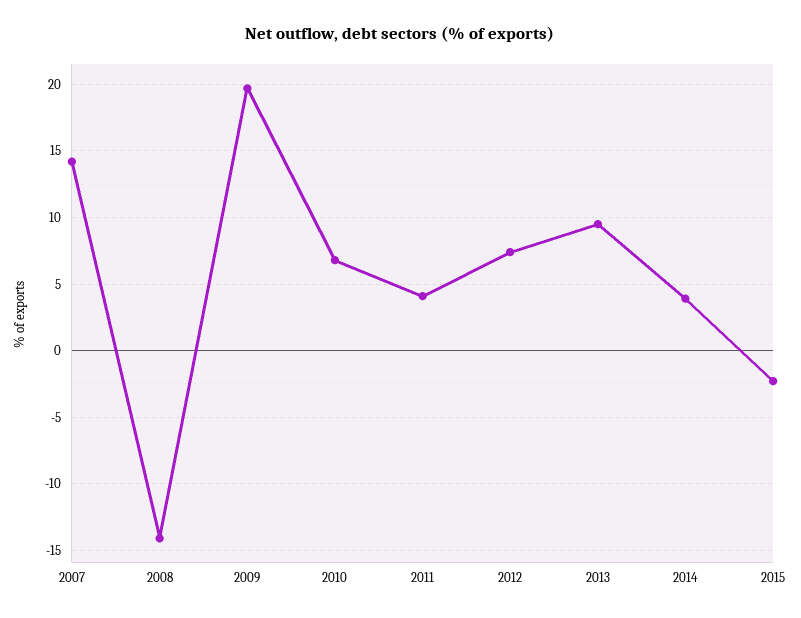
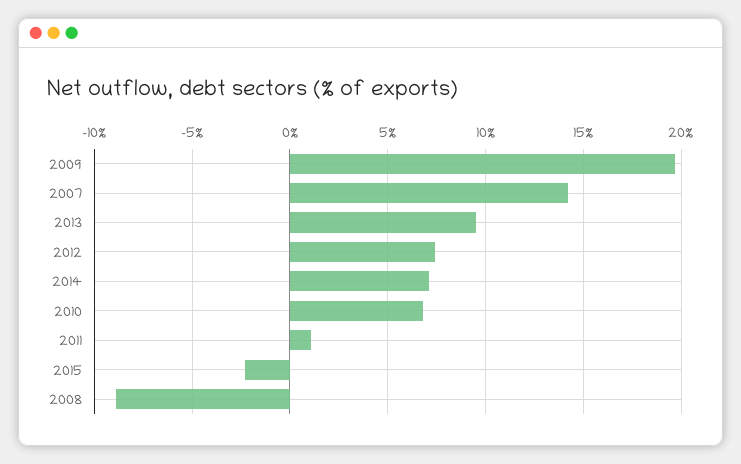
  {
    "2007": 14,
-   "2008": -14,
+   "2008": -9,
    "2009": 19.5,
    "2010": 7,
-   "2011": 4,
+   "2011": 1,
    "2012": 7.5,
    "2013": 9.5,
-   "2014": 4,
+   "2014": 7,
    "2015": -2.5
  }

